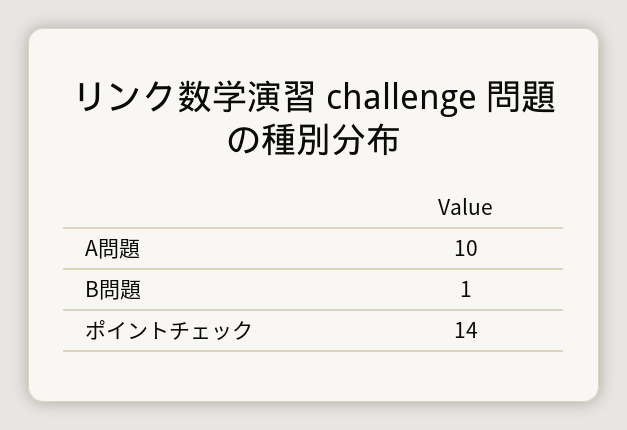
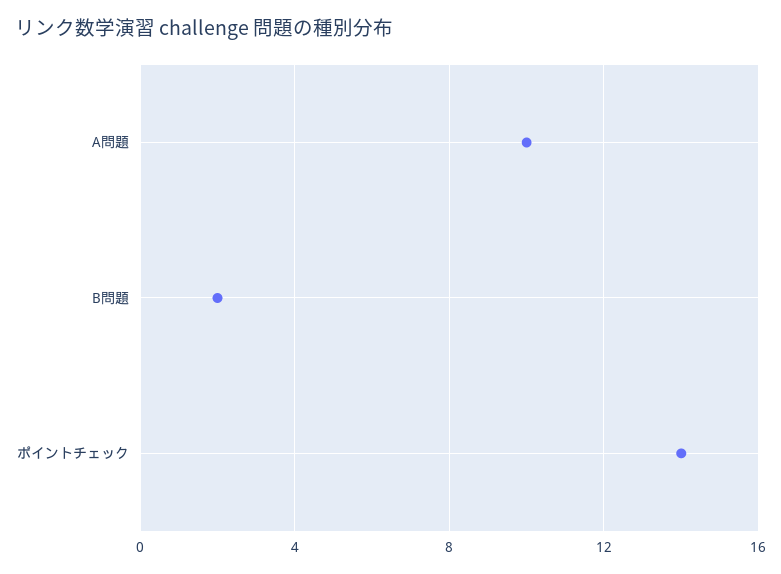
  {
    "A問題": 10,
-   "B問題": 1,
+   "B問題": 2,
    "ポイントチェック": 14
  }

